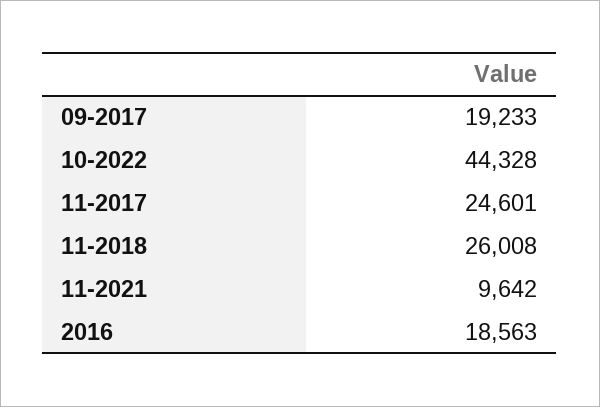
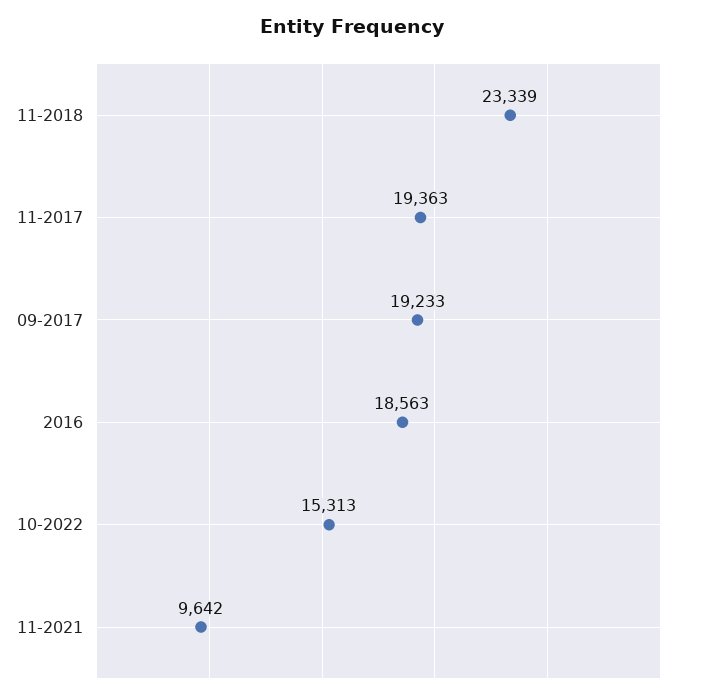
  {
    "09-2017": 19233,
-   "10-2022": 44328,
+   "10-2022": 15313,
-   "11-2017": 24601,
+   "11-2017": 19363,
-   "11-2018": 26008,
+   "11-2018": 23339,
    "11-2021": 9642,
    "2016": 18563
  }

